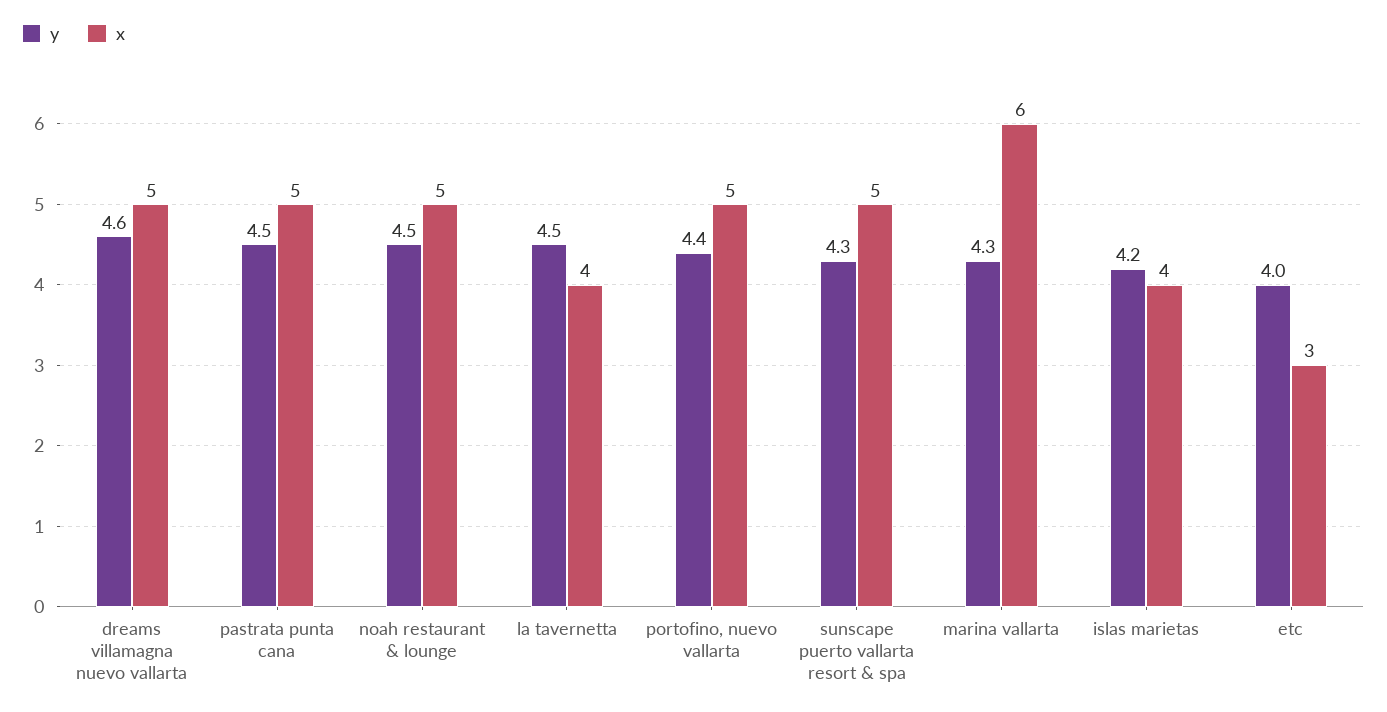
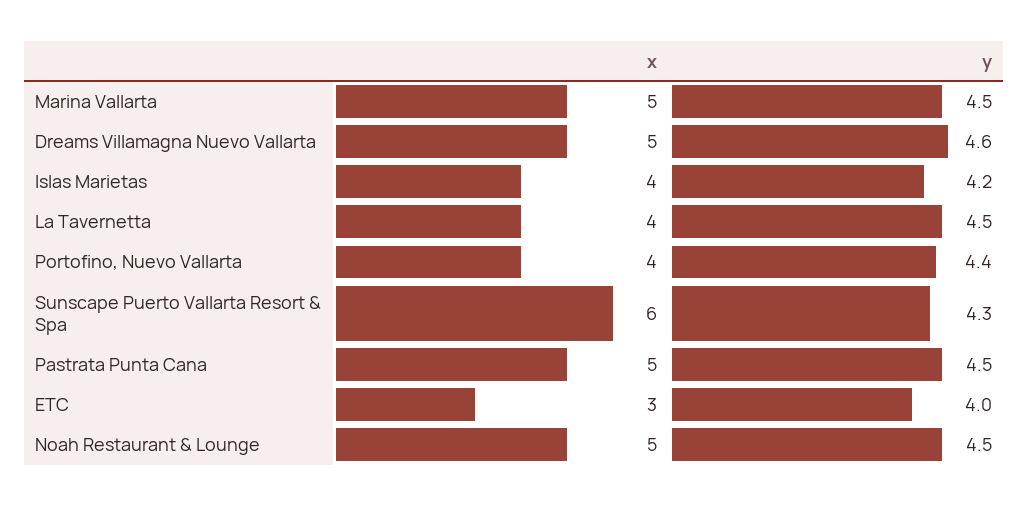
  {
    "y": {
      "dreams villamagna nuevo vallarta": 4.6,
      "pastrata punta cana": 4.5,
      "noah restaurant & lounge": 4.5,
      "la tavernetta": 4.5,
      "portofino, nuevo vallarta": 4.4,
      "sunscape puerto vallarta resort & spa": 4.3,
-     "marina vallarta": 4.3,
+     "marina vallarta": 4.5,
      "islas marietas": 4.2,
      "etc": 4
    },
    "x": {
      "dreams villamagna nuevo vallarta": 5,
      "pastrata punta cana": 5,
      "noah restaurant & lounge": 5,
      "la tavernetta": 4,
-     "portofino, nuevo vallarta": 5,
+     "portofino, nuevo vallarta": 4,
-     "sunscape puerto vallarta resort & spa": 5,
+     "sunscape puerto vallarta resort & spa": 6,
-     "marina vallarta": 6,
+     "marina vallarta": 5,
      "islas marietas": 4,
      "etc": 3
    }
  }

